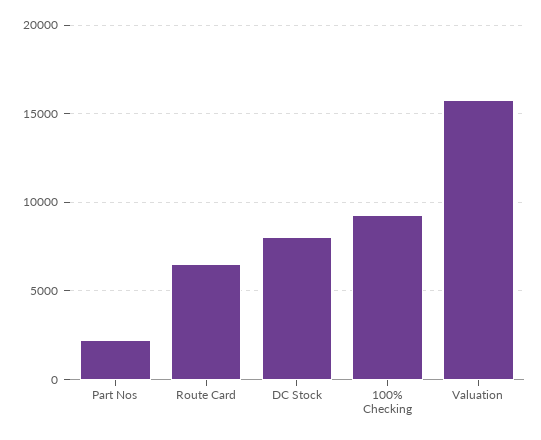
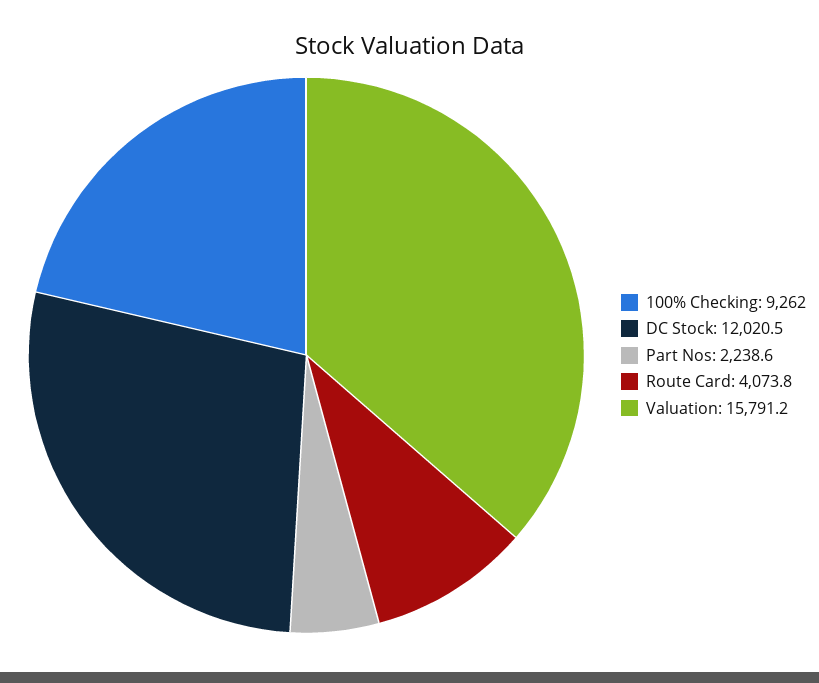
  {
    "Part Nos": 2238.6,
-   "Route Card": 6500,
+   "Route Card": 4073.8,
-   "DC Stock": 8000,
+   "DC Stock": 12020.5,
    "100% Checking": 9262,
    "Valuation": 15791.2
  }

